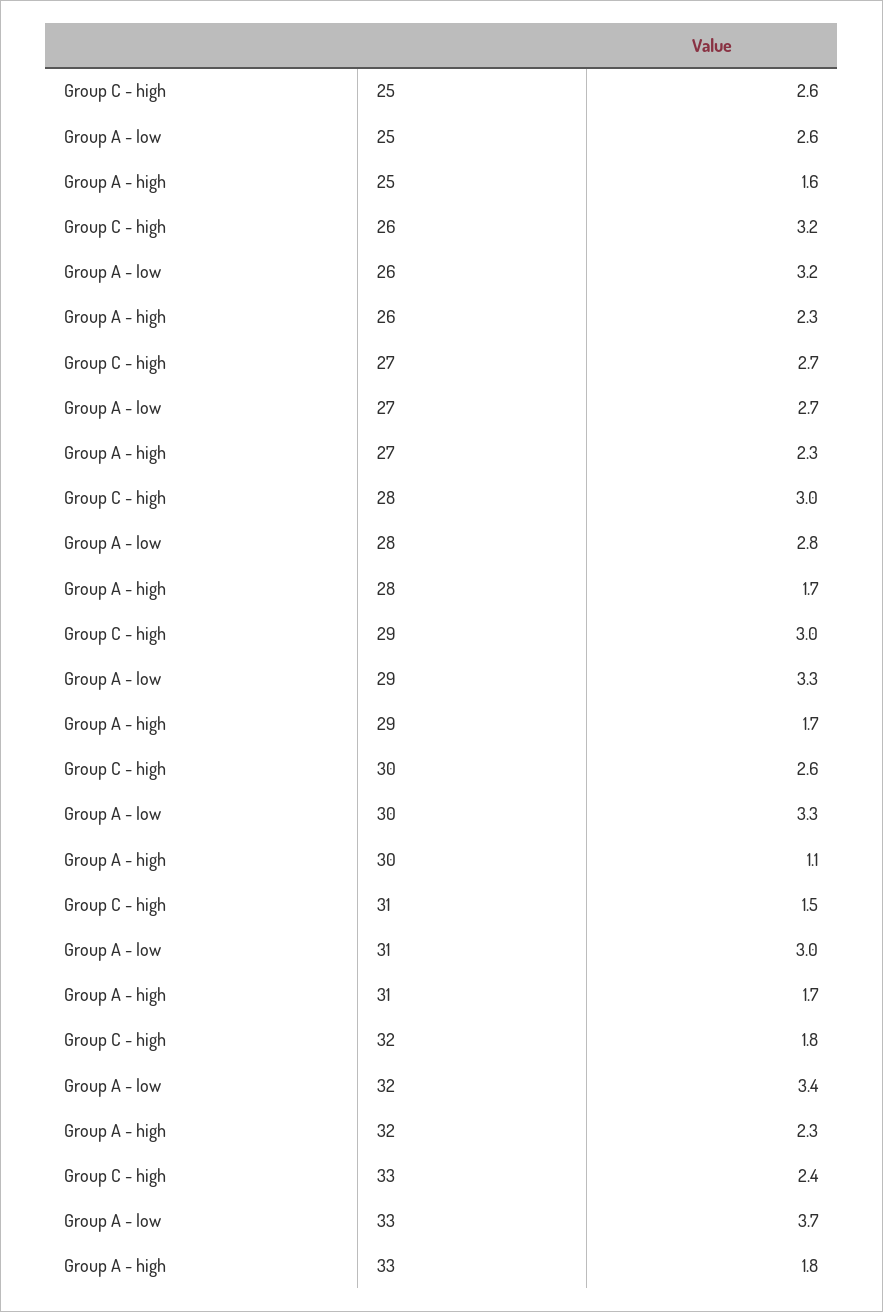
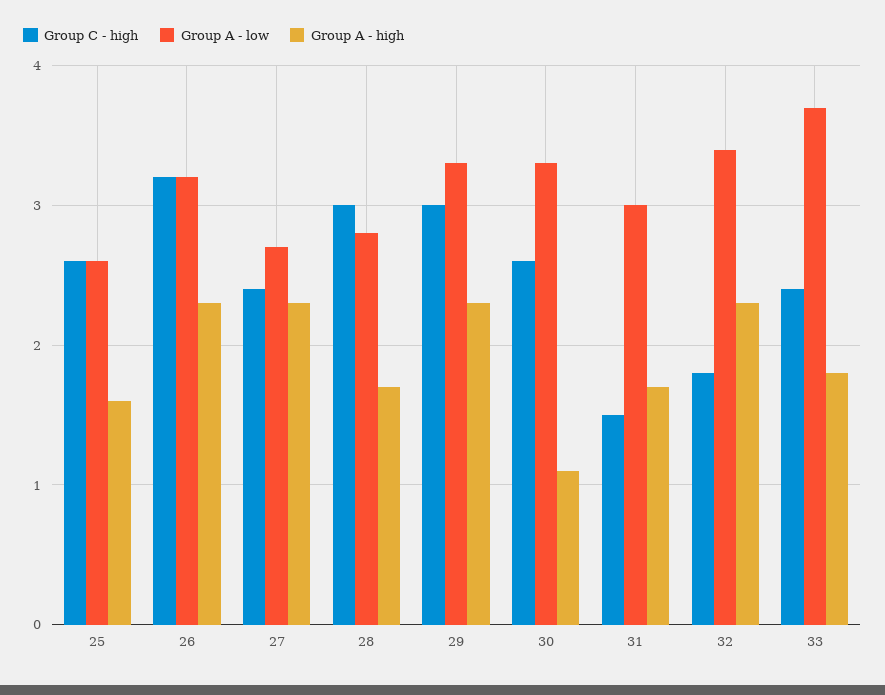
  {
    "Group C - high": {
      "25": 2.6,
      "26": 3.2,
-     "27": 2.7,
+     "27": 2.4,
      "28": 3,
      "29": 3,
      "30": 2.6,
      "31": 1.5,
      "32": 1.8,
      "33": 2.4
    },
    "Group A - low": {
      "25": 2.6,
      "26": 3.2,
      "27": 2.7,
      "28": 2.8,
      "29": 3.3,
      "30": 3.3,
      "31": 3,
      "32": 3.4,
      "33": 3.7
    },
    "Group A - high": {
      "25": 1.6,
      "26": 2.3,
      "27": 2.3,
      "28": 1.7,
-     "29": 1.7,
+     "29": 2.3,
      "30": 1.1,
      "31": 1.7,
      "32": 2.3,
      "33": 1.8
    }
  }

